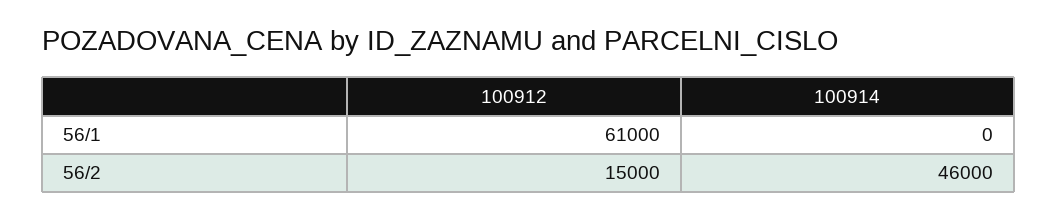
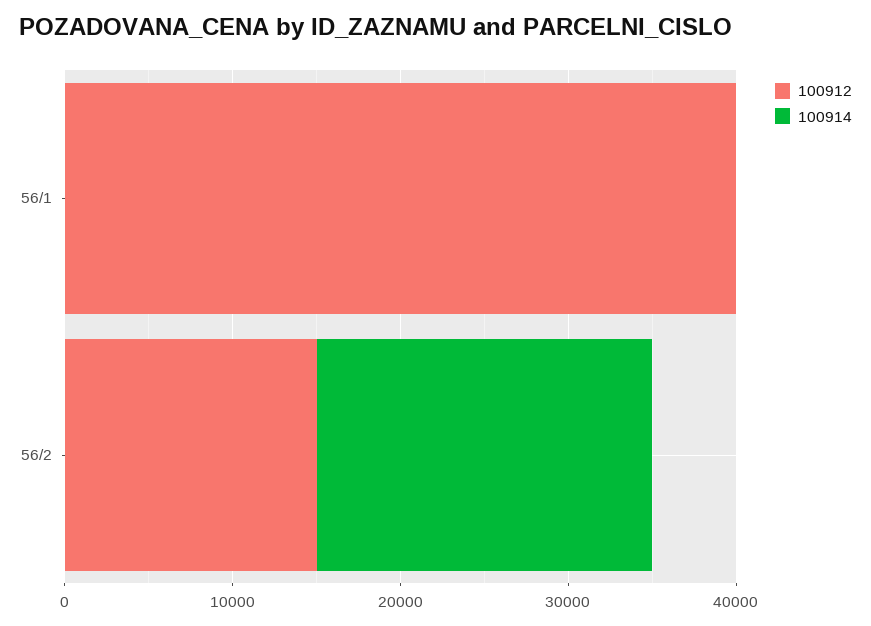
  {
    "100912": {
-     "56/1": 61000,
+     "56/1": 40000,
      "56/2": 15000
    },
    "100914": {
      "56/1": 0,
-     "56/2": 46000
+     "56/2": 20000
    }
  }

